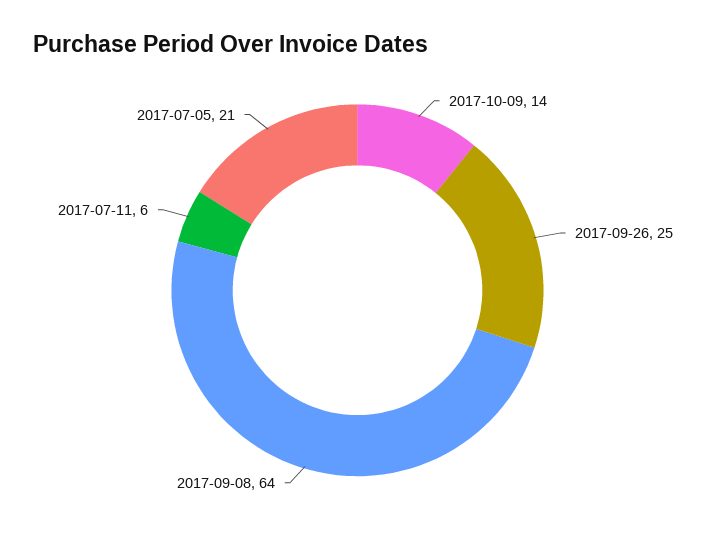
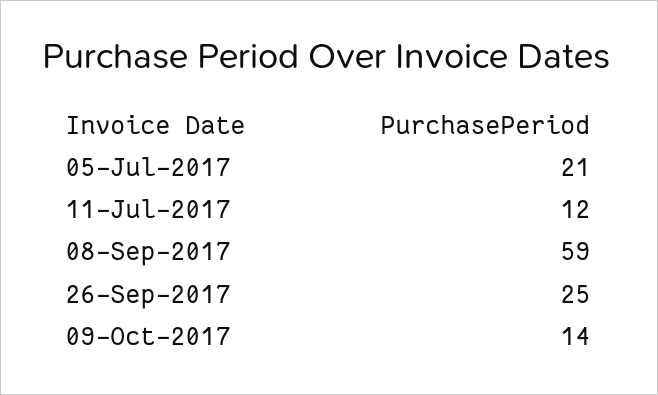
  {
    "2017-10-09": 14,
    "2017-09-26": 25,
-   "2017-09-08": 64,
+   "2017-09-08": 59,
-   "2017-07-11": 6,
+   "2017-07-11": 12,
    "2017-07-05": 21
  }

